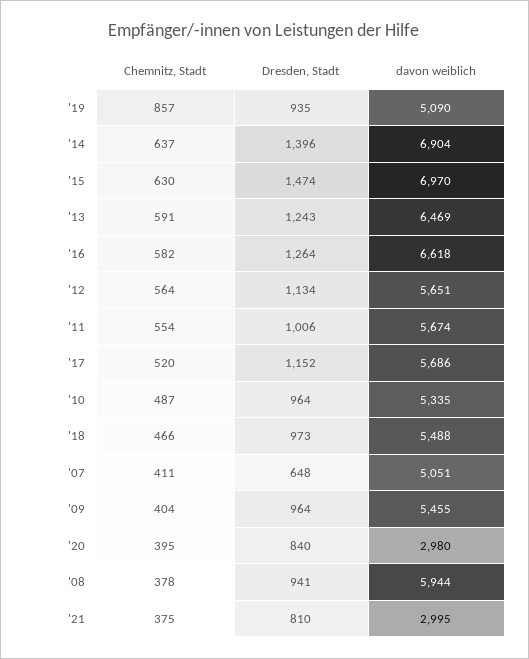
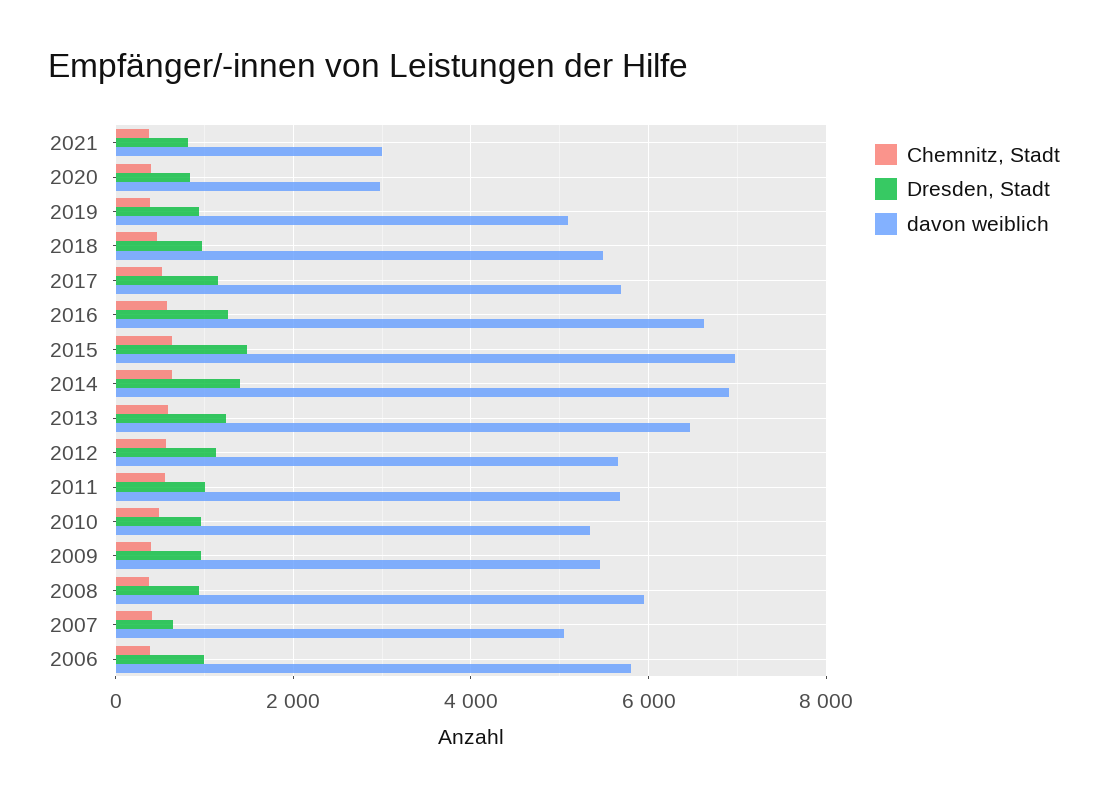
  {
    "Chemnitz, Stadt": {
-     "'19": 857,
+     "'19": 400,
      "'14": 637,
      "'15": 630,
      "'13": 591,
      "'16": 582,
      "'12": 564,
      "'11": 554,
      "'17": 520,
      "'10": 487,
      "'18": 466,
      "'07": 411,
      "'09": 404,
      "'20": 395,
      "'08": 378,
-     "'21": 375
+     "'21": 375,
+     "2006": 400
    },
    "Dresden, Stadt": {
      "'19": 935,
      "'14": 1396,
      "'15": 1474,
      "'13": 1243,
      "'16": 1264,
      "'12": 1134,
      "'11": 1006,
      "'17": 1152,
      "'10": 964,
      "'18": 973,
      "'07": 648,
      "'09": 964,
      "'20": 840,
      "'08": 941,
-     "'21": 810
+     "'21": 810,
+     "2006": 1000
    },
    "davon weiblich": {
      "'19": 5090,
      "'14": 6904,
      "'15": 6970,
      "'13": 6469,
      "'16": 6618,
      "'12": 5651,
      "'11": 5674,
      "'17": 5686,
      "'10": 5335,
      "'18": 5488,
      "'07": 5051,
      "'09": 5455,
      "'20": 2980,
      "'08": 5944,
-     "'21": 2995
+     "'21": 2995,
+     "2006": 5800
    }
  }

